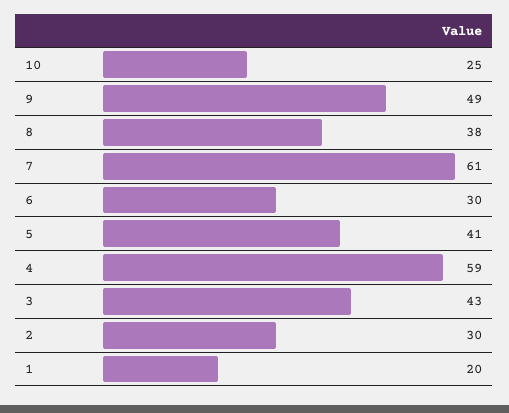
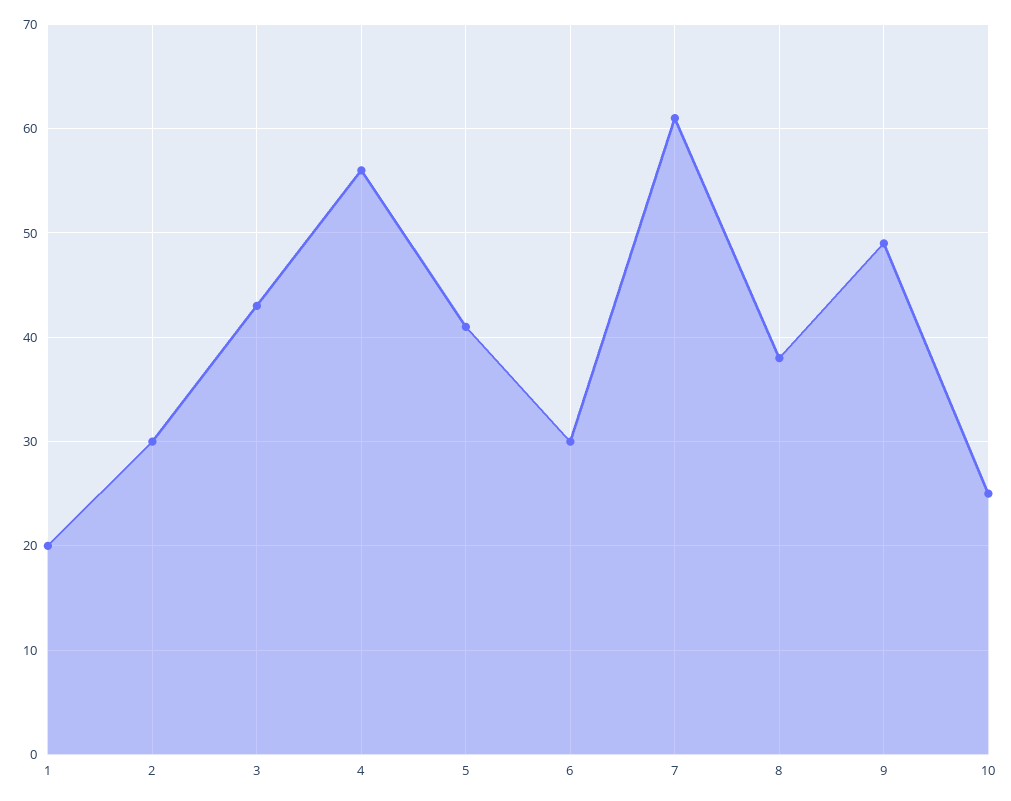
  {
    "10": 25,
    "9": 49,
    "8": 38,
    "7": 61,
    "6": 30,
    "5": 41,
-   "4": 59,
+   "4": 56,
    "3": 43,
    "2": 30,
    "1": 20
  }

